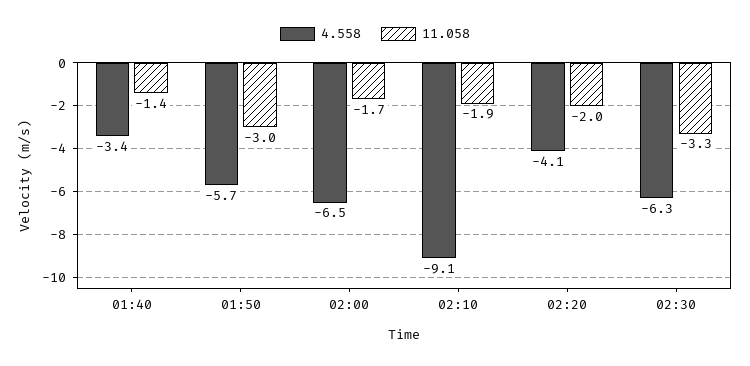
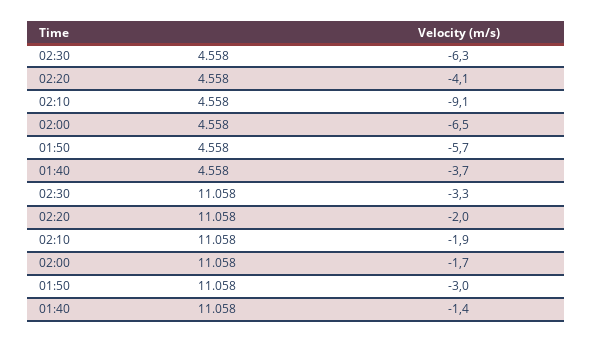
  {
    "4.558": {
-     "01:40": -3.4,
+     "01:40": -3.7,
      "01:50": -5.7,
      "02:00": -6.5,
      "02:10": -9.1,
      "02:20": -4.1,
      "02:30": -6.3
    },
    "11.058": {
      "01:40": -1.4,
      "01:50": -3,
      "02:00": -1.7,
      "02:10": -1.9,
      "02:20": -2,
      "02:30": -3.3
    }
  }

